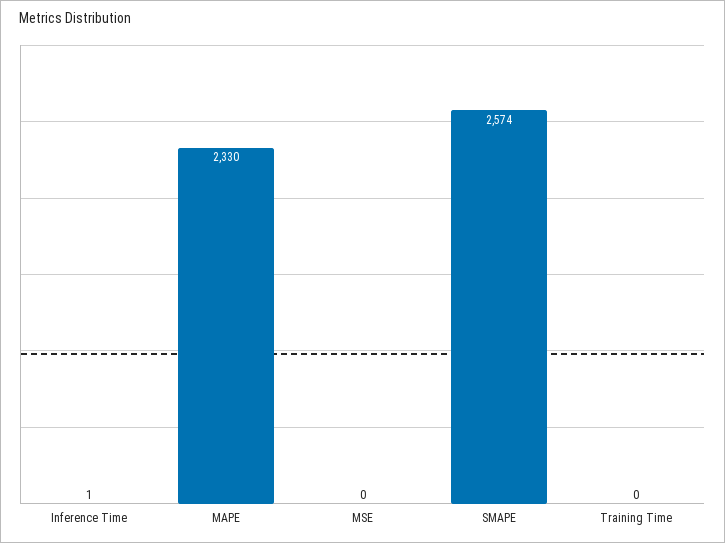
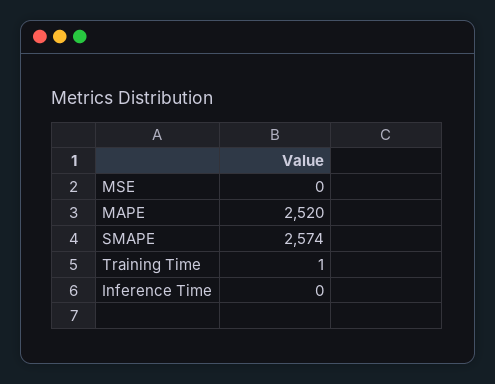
  {
-   "Inference Time": 1,
+   "Inference Time": 0,
-   "MAPE": 2330,
+   "MAPE": 2520,
    "MSE": 0,
    "SMAPE": 2574,
-   "Training Time": 0
+   "Training Time": 1
  }

